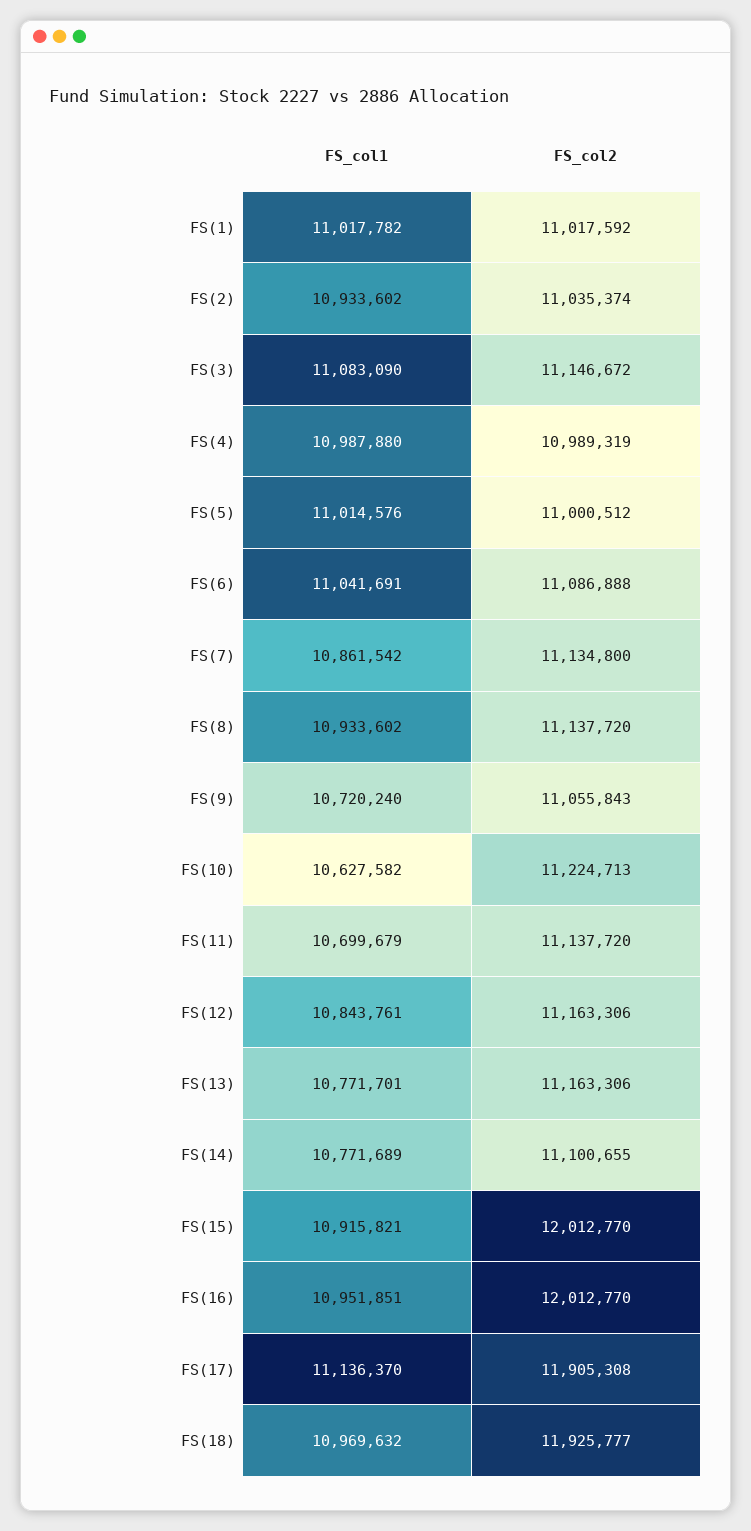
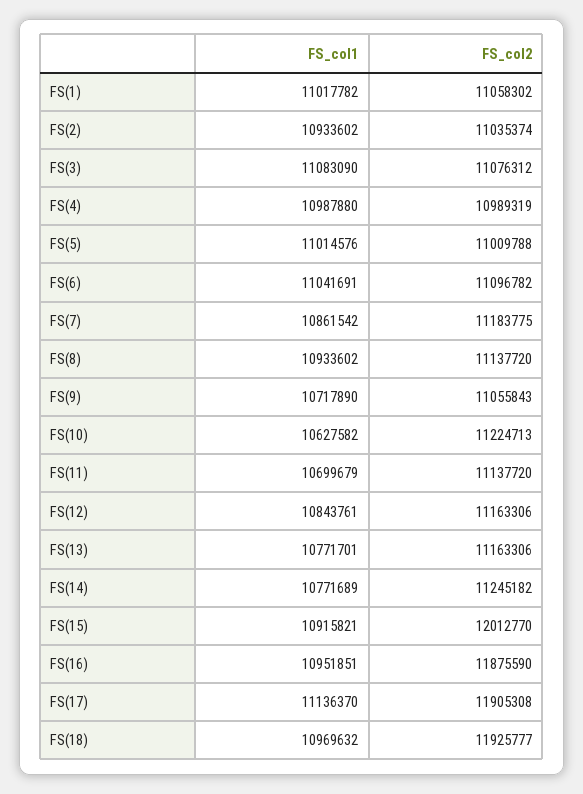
  {
    "FS_col1": {
      "FS(1)": 11017782,
      "FS(2)": 10933602,
      "FS(3)": 11083090,
      "FS(4)": 10987880,
      "FS(5)": 11014576,
      "FS(6)": 11041691,
      "FS(7)": 10861542,
      "FS(8)": 10933602,
-     "FS(9)": 10720240,
+     "FS(9)": 10717890,
      "FS(10)": 10627582,
      "FS(11)": 10699679,
      "FS(12)": 10843761,
      "FS(13)": 10771701,
      "FS(14)": 10771689,
      "FS(15)": 10915821,
      "FS(16)": 10951851,
      "FS(17)": 11136370,
      "FS(18)": 10969632
    },
    "FS_col2": {
-     "FS(1)": 11017592,
+     "FS(1)": 11058302,
      "FS(2)": 11035374,
-     "FS(3)": 11146672,
+     "FS(3)": 11076312,
      "FS(4)": 10989319,
-     "FS(5)": 11000512,
+     "FS(5)": 11009788,
-     "FS(6)": 11086888,
+     "FS(6)": 11096782,
-     "FS(7)": 11134800,
+     "FS(7)": 11183775,
      "FS(8)": 11137720,
      "FS(9)": 11055843,
      "FS(10)": 11224713,
      "FS(11)": 11137720,
      "FS(12)": 11163306,
      "FS(13)": 11163306,
-     "FS(14)": 11100655,
+     "FS(14)": 11245182,
      "FS(15)": 12012770,
-     "FS(16)": 12012770,
+     "FS(16)": 11875590,
      "FS(17)": 11905308,
      "FS(18)": 11925777
    }
  }

